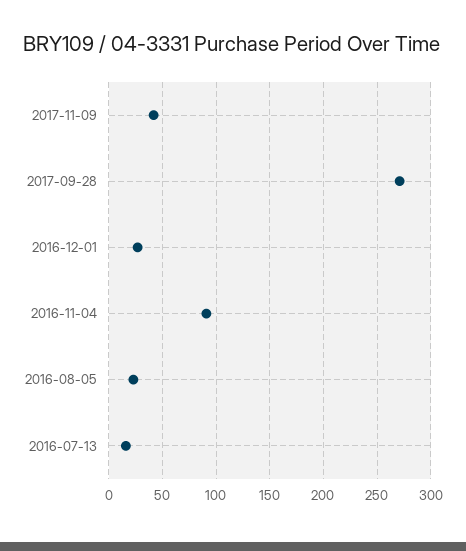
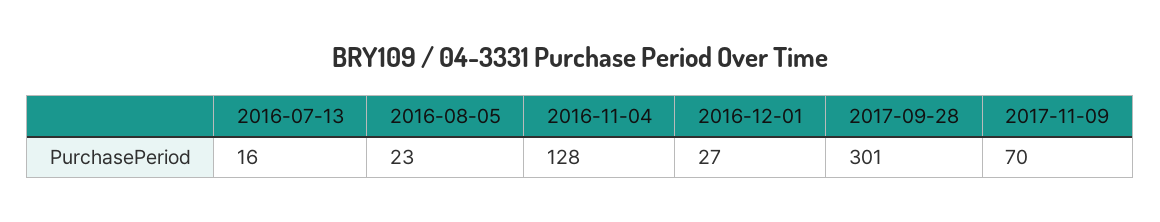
  {
-   "2017-11-09": 40,
+   "2017-11-09": 70,
-   "2017-09-28": 270,
+   "2017-09-28": 301,
    "2016-12-01": 27,
-   "2016-11-04": 90,
+   "2016-11-04": 128,
    "2016-08-05": 23,
    "2016-07-13": 16
  }

